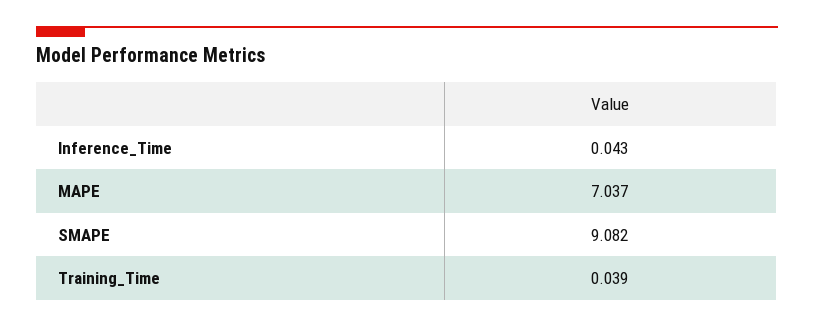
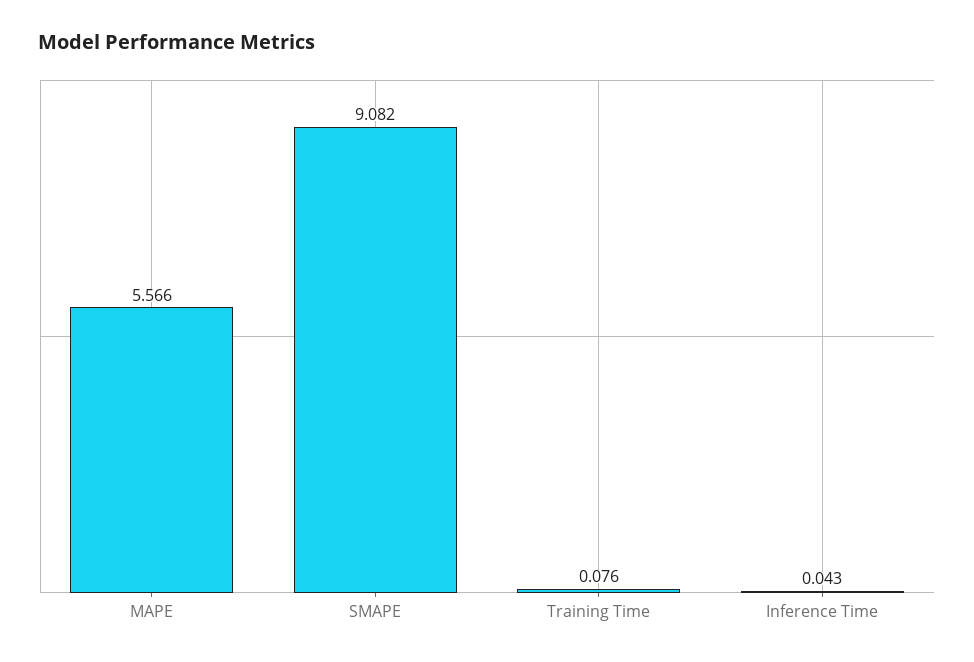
  {
    "Inference_Time": 0.043,
-   "MAPE": 7.037,
+   "MAPE": 5.566,
    "SMAPE": 9.082,
-   "Training_Time": 0.039
+   "Training_Time": 0.076
  }

